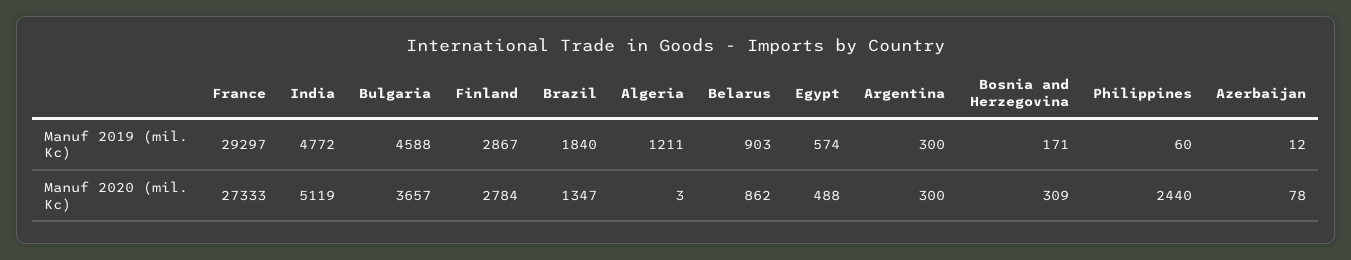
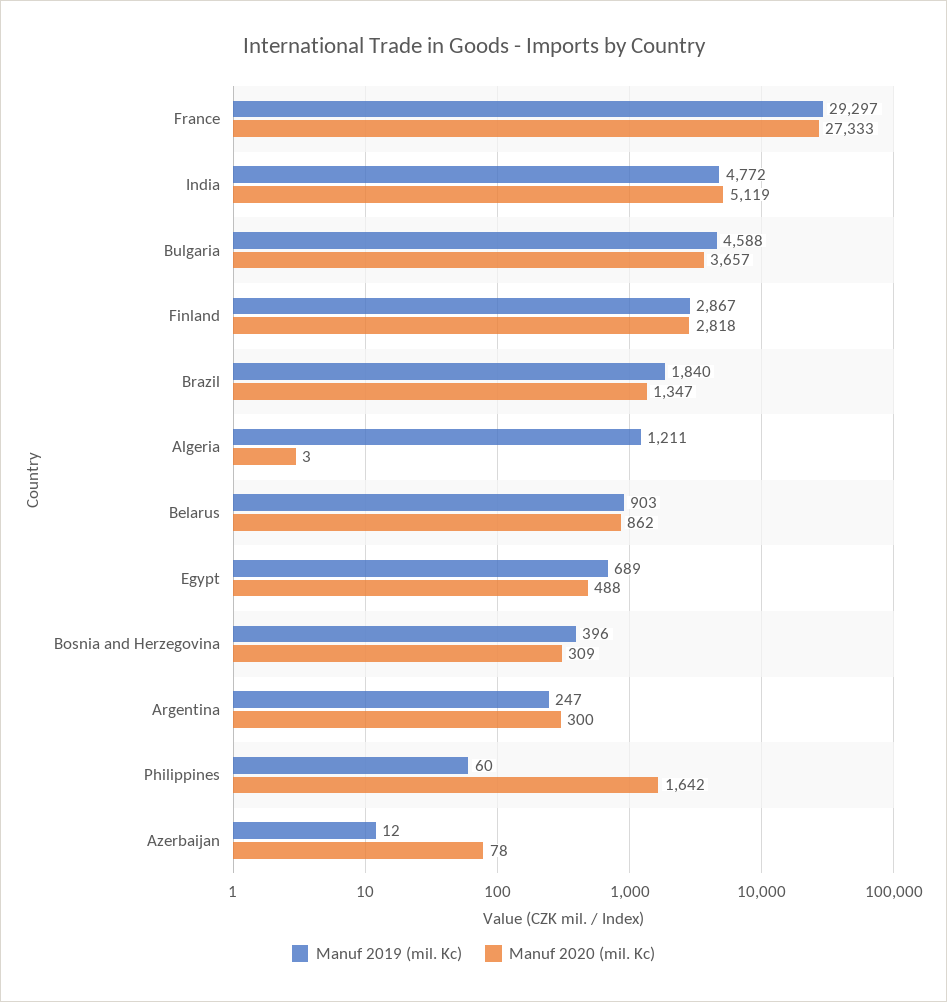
  {
    "Manuf 2019 (mil. Kc)": {
      "France": 29297,
      "India": 4772,
      "Bulgaria": 4588,
      "Finland": 2867,
      "Brazil": 1840,
      "Algeria": 1211,
      "Belarus": 903,
-     "Egypt": 574,
+     "Egypt": 689,
-     "Argentina": 300,
+     "Argentina": 247,
-     "Bosnia and Herzegovina": 171,
+     "Bosnia and Herzegovina": 396,
      "Philippines": 60,
      "Azerbaijan": 12
    },
    "Manuf 2020 (mil. Kc)": {
      "France": 27333,
      "India": 5119,
      "Bulgaria": 3657,
-     "Finland": 2784,
+     "Finland": 2818,
      "Brazil": 1347,
      "Algeria": 3,
      "Belarus": 862,
      "Egypt": 488,
      "Argentina": 300,
      "Bosnia and Herzegovina": 309,
-     "Philippines": 2440,
+     "Philippines": 1642,
      "Azerbaijan": 78
    }
  }

